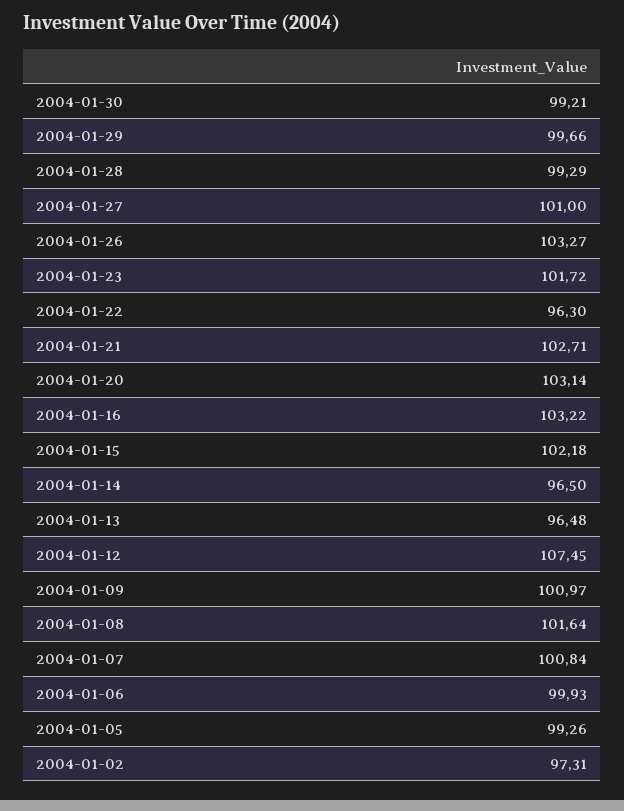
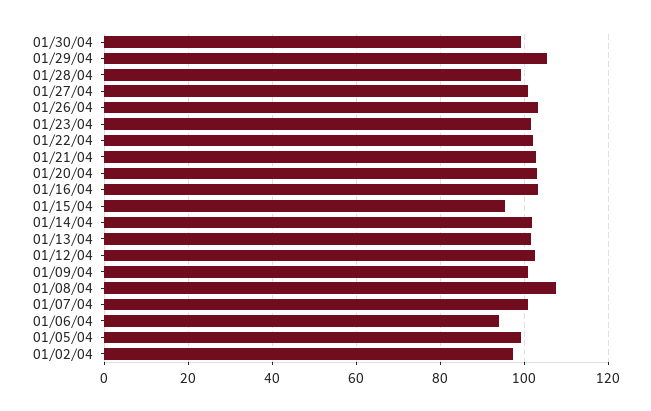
  {
    "2004-01-30": 99.21,
-   "2004-01-29": 99.66,
+   "2004-01-29": 106,
    "2004-01-28": 99.29,
    "2004-01-27": 101,
    "2004-01-26": 103.27,
    "2004-01-23": 101.72,
-   "2004-01-22": 96.3,
+   "2004-01-22": 102,
    "2004-01-21": 102.71,
    "2004-01-20": 103.14,
    "2004-01-16": 103.22,
-   "2004-01-15": 102.18,
+   "2004-01-15": 96,
-   "2004-01-14": 96.5,
+   "2004-01-14": 102,
-   "2004-01-13": 96.48,
+   "2004-01-13": 102,
-   "2004-01-12": 107.45,
+   "2004-01-12": 102,
    "2004-01-09": 100.97,
-   "2004-01-08": 101.64,
+   "2004-01-08": 108,
    "2004-01-07": 100.84,
-   "2004-01-06": 99.93,
+   "2004-01-06": 94,
    "2004-01-05": 99.26,
    "2004-01-02": 97.31
  }

